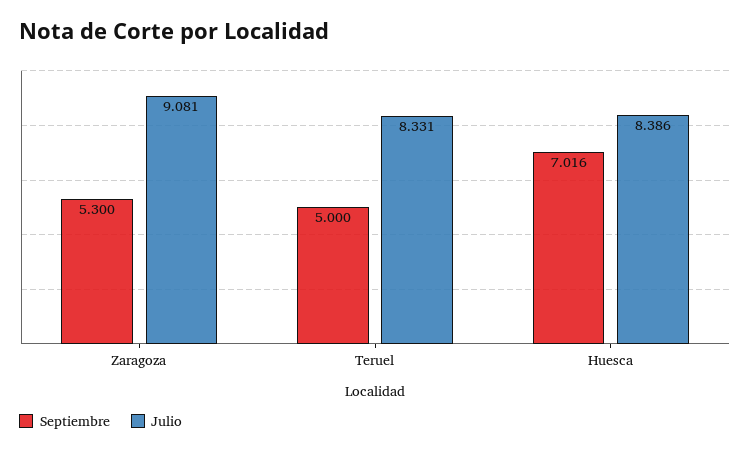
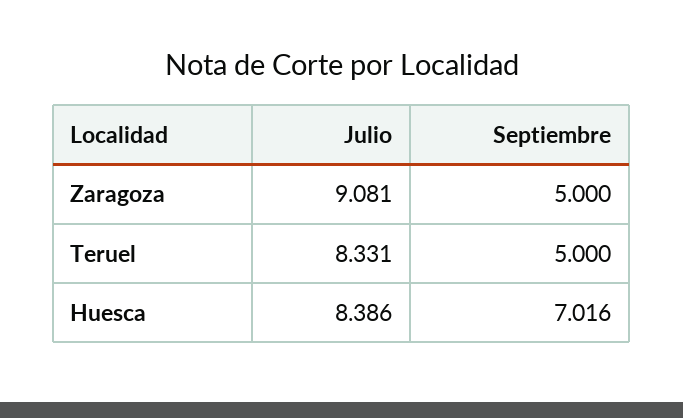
  {
    "Septiembre": {
-     "Zaragoza": 5.3,
+     "Zaragoza": 5,
      "Teruel": 5,
      "Huesca": 7.016
    },
    "Julio": {
      "Zaragoza": 9.081,
      "Teruel": 8.331,
      "Huesca": 8.386
    }
  }

